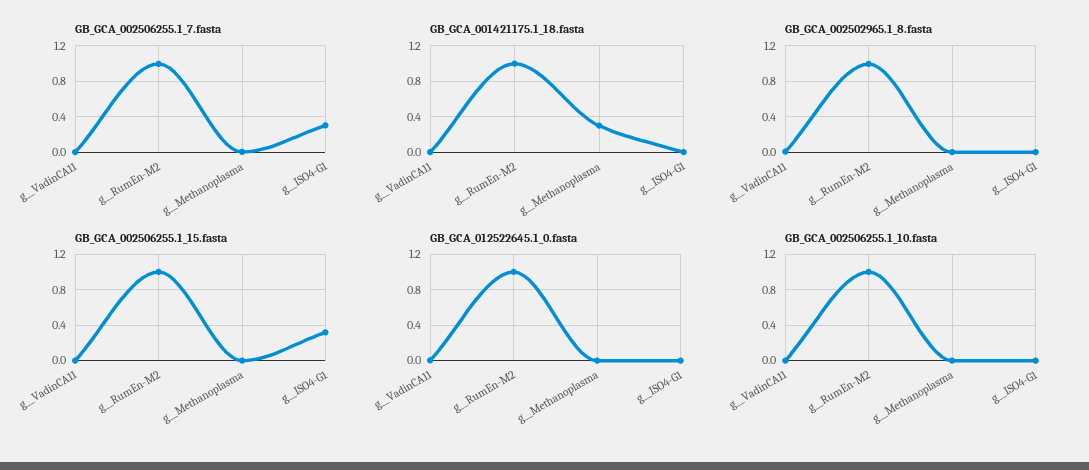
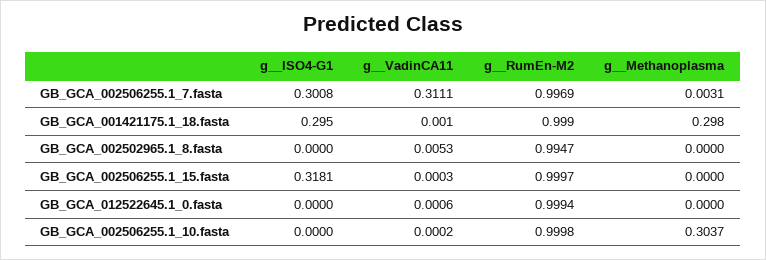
  {
    "GB_GCA_002506255.1_7.fasta": {
-     "g__VadinCA11": 0,
+     "g__VadinCA11": 0.3111,
      "g__RumEn-M2": 0.9969,
      "g__Methanoplasma": 0.0031,
      "g__ISO4-G1": 0.3008
    },
    "GB_GCA_001421175.1_18.fasta": {
      "g__VadinCA11": 0.001,
      "g__RumEn-M2": 0.999,
      "g__Methanoplasma": 0.298,
-     "g__ISO4-G1": 0
+     "g__ISO4-G1": 0.295
    },
    "GB_GCA_002502965.1_8.fasta": {
      "g__VadinCA11": 0.0053,
      "g__RumEn-M2": 0.9947,
      "g__Methanoplasma": 0,
      "g__ISO4-G1": 0
    },
    "GB_GCA_002506255.1_15.fasta": {
      "g__VadinCA11": 0.0003,
      "g__RumEn-M2": 0.9997,
      "g__Methanoplasma": 0,
      "g__ISO4-G1": 0.3181
    },
    "GB_GCA_012522645.1_0.fasta": {
      "g__VadinCA11": 0.0006,
      "g__RumEn-M2": 0.9994,
      "g__Methanoplasma": 0,
      "g__ISO4-G1": 0
    },
    "GB_GCA_002506255.1_10.fasta": {
      "g__VadinCA11": 0.0002,
      "g__RumEn-M2": 0.9998,
-     "g__Methanoplasma": 0,
+     "g__Methanoplasma": 0.3037,
      "g__ISO4-G1": 0
    }
  }

